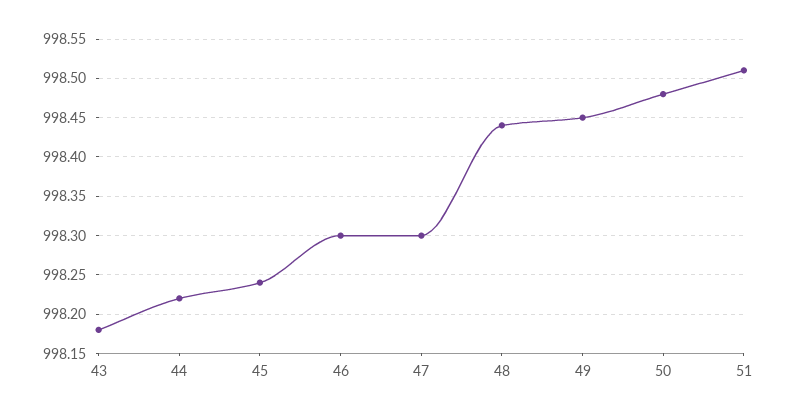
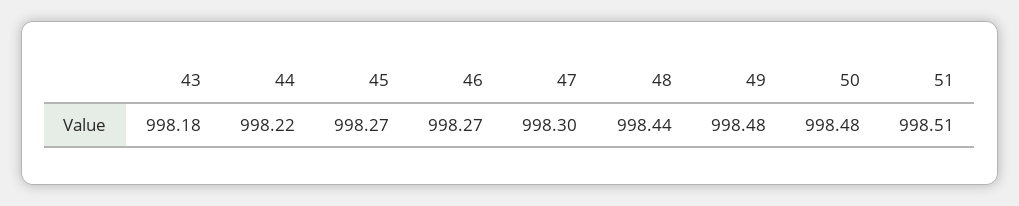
  {
    "43": 998.18,
    "44": 998.22,
-   "45": 998.24,
+   "45": 998.27,
-   "46": 998.3,
+   "46": 998.27,
    "47": 998.3,
    "48": 998.44,
-   "49": 998.45,
+   "49": 998.48,
    "50": 998.48,
    "51": 998.51
  }

